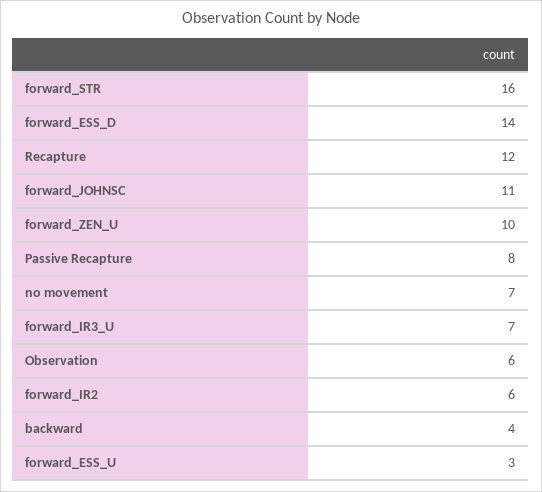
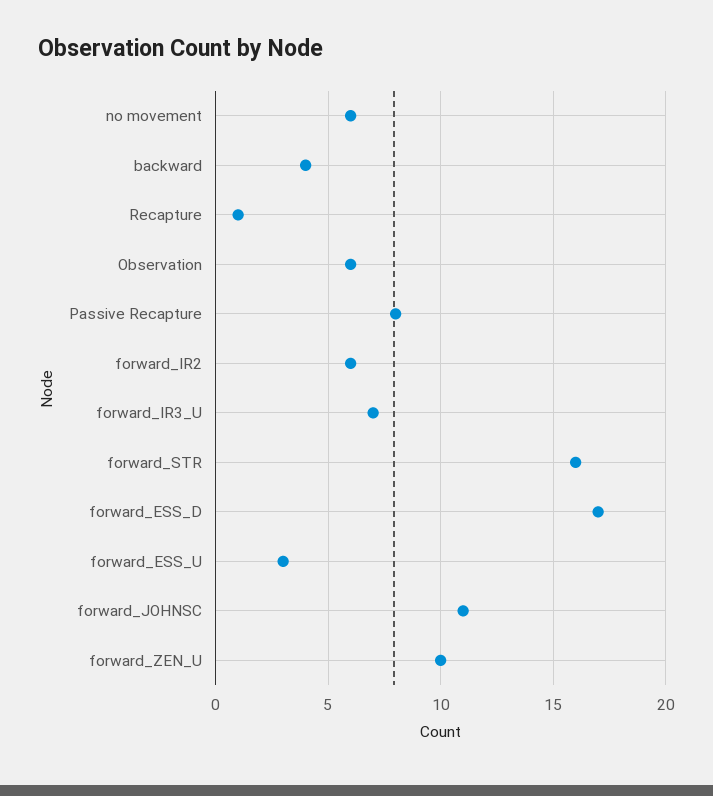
  {
    "forward_STR": 16,
-   "forward_ESS_D": 14,
+   "forward_ESS_D": 17,
-   "Recapture": 12,
+   "Recapture": 1,
    "forward_JOHNSC": 11,
    "forward_ZEN_U": 10,
    "Passive Recapture": 8,
-   "no movement": 7,
+   "no movement": 6,
    "forward_IR3_U": 7,
    "Observation": 6,
    "forward_IR2": 6,
    "backward": 4,
    "forward_ESS_U": 3
  }

